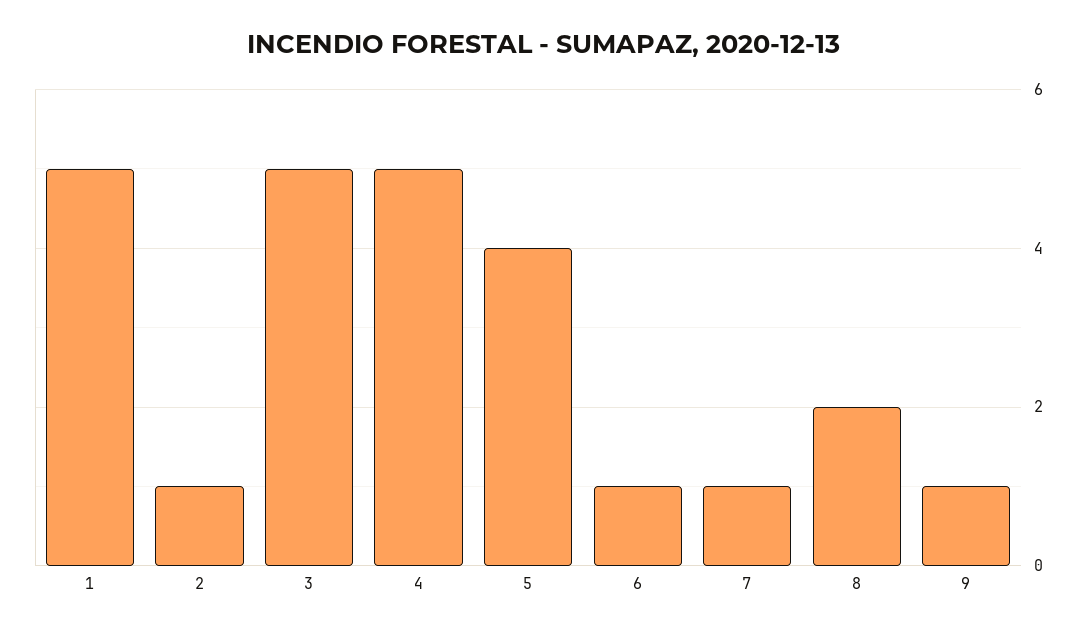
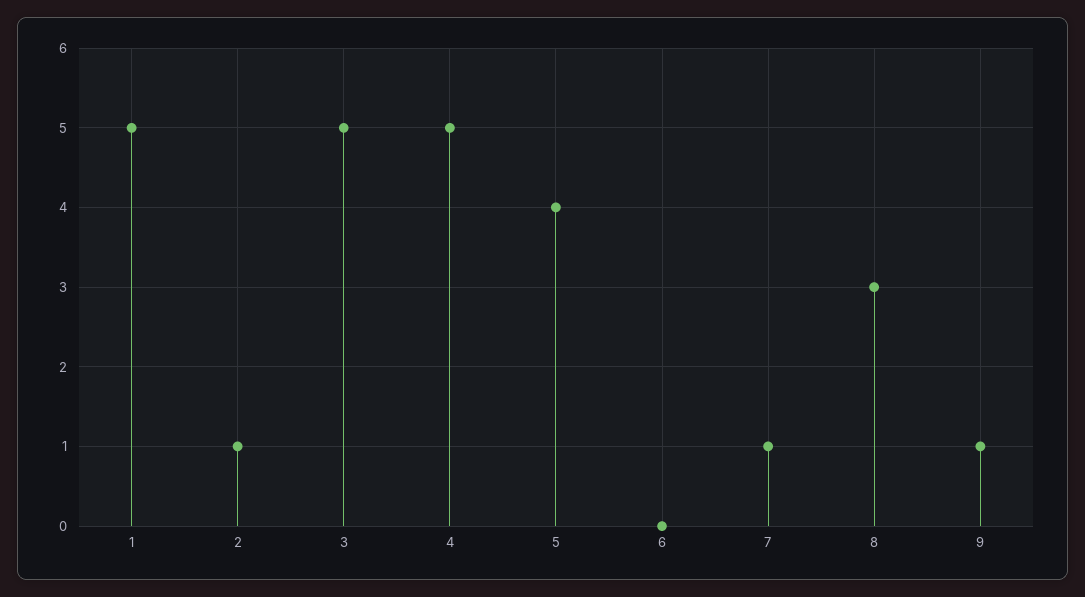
  {
    "1": 5,
    "2": 1,
    "3": 5,
    "4": 5,
    "5": 4,
-   "6": 1,
+   "6": 0,
    "7": 1,
-   "8": 2,
+   "8": 3,
    "9": 1
  }

